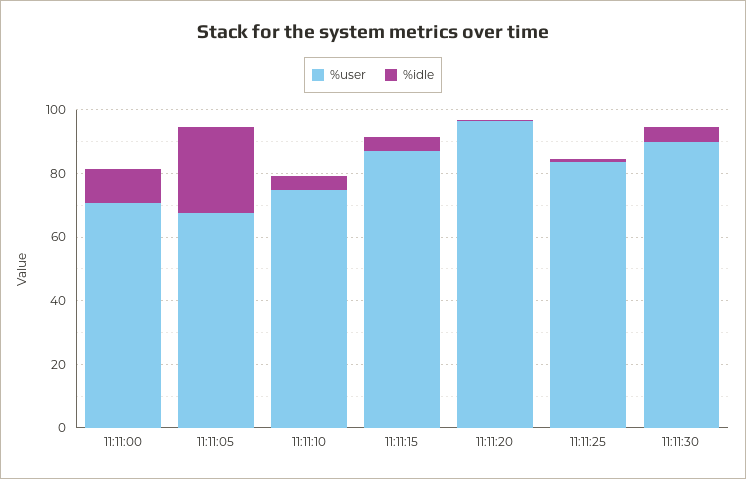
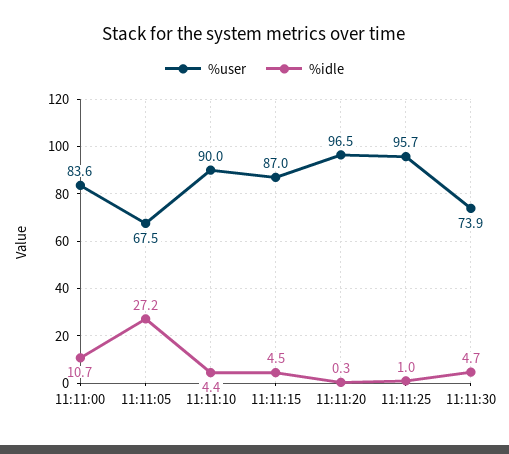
  {
    "%user": {
-     "11:11:00": 70,
+     "11:11:00": 83.6,
      "11:11:05": 67.5,
-     "11:11:10": 75,
+     "11:11:10": 90,
      "11:11:15": 87,
      "11:11:20": 96.5,
-     "11:11:25": 85,
+     "11:11:25": 95.7,
-     "11:11:30": 90
+     "11:11:30": 73.9
    },
    "%idle": {
      "11:11:00": 10.7,
      "11:11:05": 27.2,
      "11:11:10": 4.4,
      "11:11:15": 4.5,
      "11:11:20": 0.3,
      "11:11:25": 1,
      "11:11:30": 4.7
    }
  }

